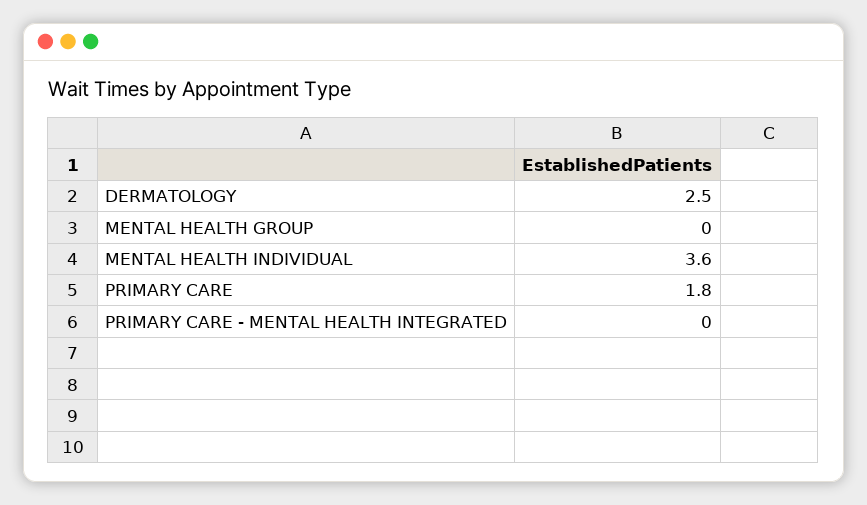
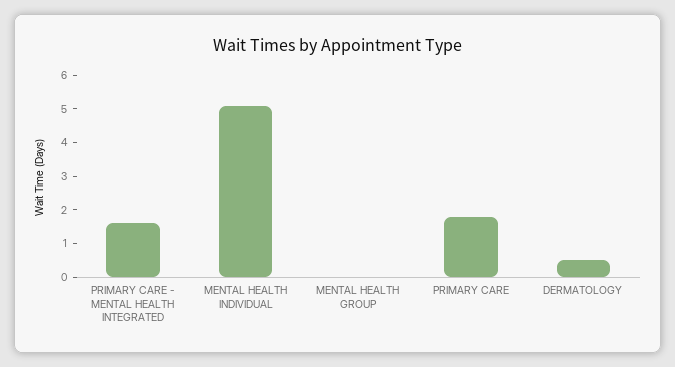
  {
-   "DERMATOLOGY": 2.5,
+   "DERMATOLOGY": 0.5,
    "MENTAL HEALTH GROUP": 0,
-   "MENTAL HEALTH INDIVIDUAL": 3.6,
+   "MENTAL HEALTH INDIVIDUAL": 5,
    "PRIMARY CARE": 1.8,
-   "PRIMARY CARE - MENTAL HEALTH INTEGRATED": 0
+   "PRIMARY CARE - MENTAL HEALTH INTEGRATED": 1.5
  }

